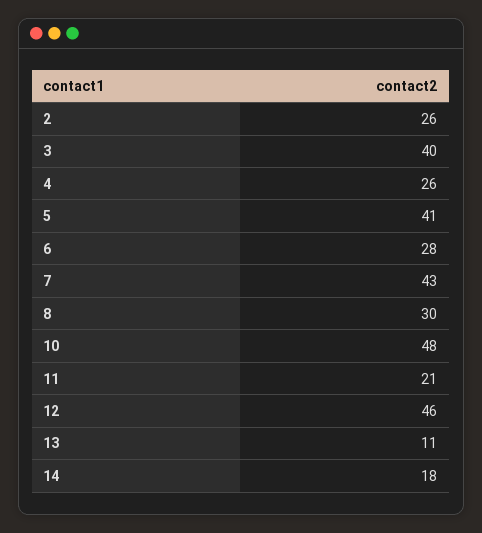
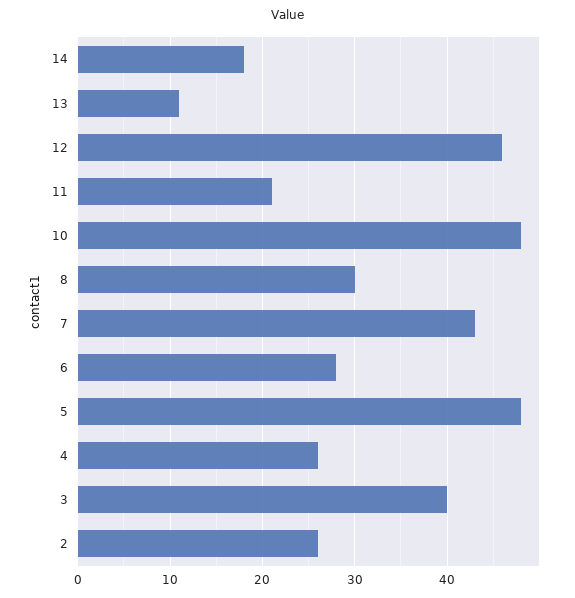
  {
    "2": 26,
    "3": 40,
    "4": 26,
-   "5": 41,
+   "5": 48,
    "6": 28,
    "7": 43,
    "8": 30,
    "10": 48,
    "11": 21,
    "12": 46,
    "13": 11,
    "14": 18
  }

